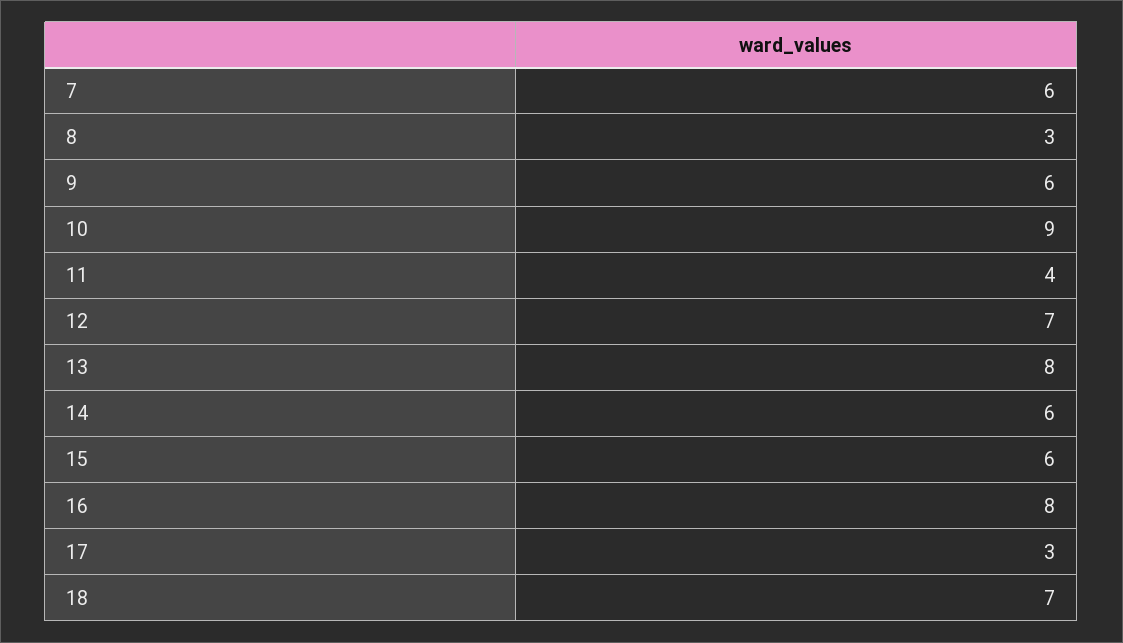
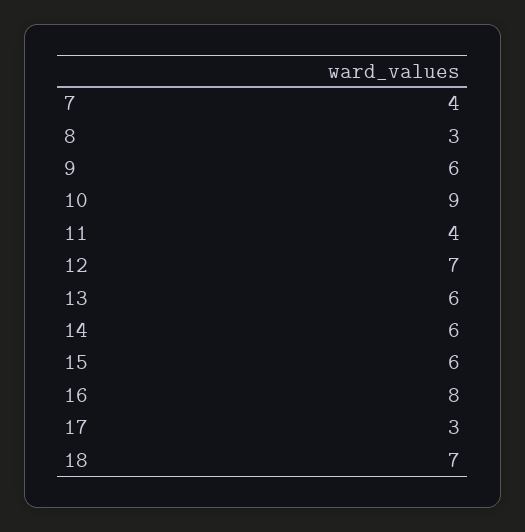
  {
-   "7": 6,
+   "7": 4,
    "8": 3,
    "9": 6,
    "10": 9,
    "11": 4,
    "12": 7,
-   "13": 8,
+   "13": 6,
    "14": 6,
    "15": 6,
    "16": 8,
    "17": 3,
    "18": 7
  }

